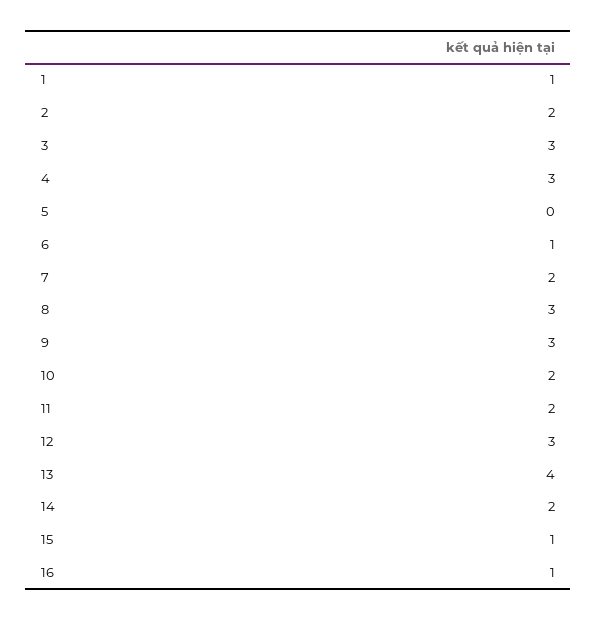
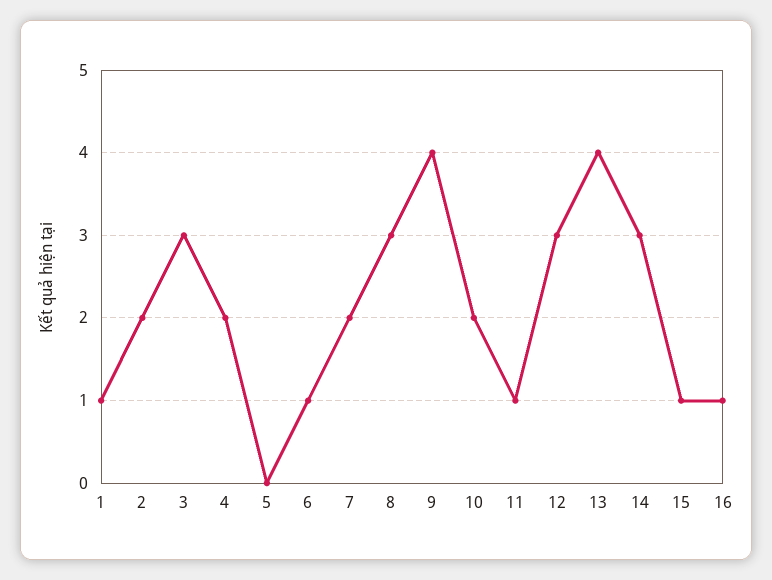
  {
    "1": 1,
    "2": 2,
    "3": 3,
-   "4": 3,
+   "4": 2,
    "5": 0,
    "6": 1,
    "7": 2,
    "8": 3,
-   "9": 3,
+   "9": 4,
    "10": 2,
-   "11": 2,
+   "11": 1,
    "12": 3,
    "13": 4,
-   "14": 2,
+   "14": 3,
    "15": 1,
    "16": 1
  }

